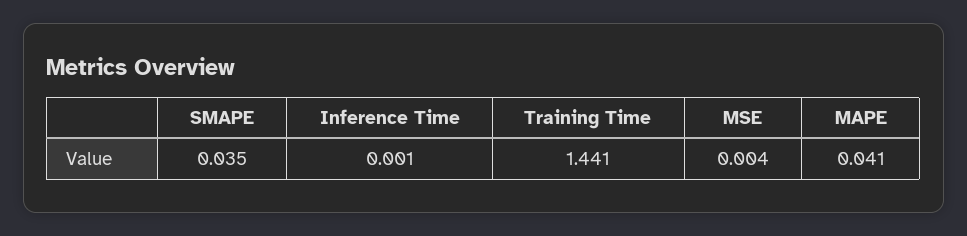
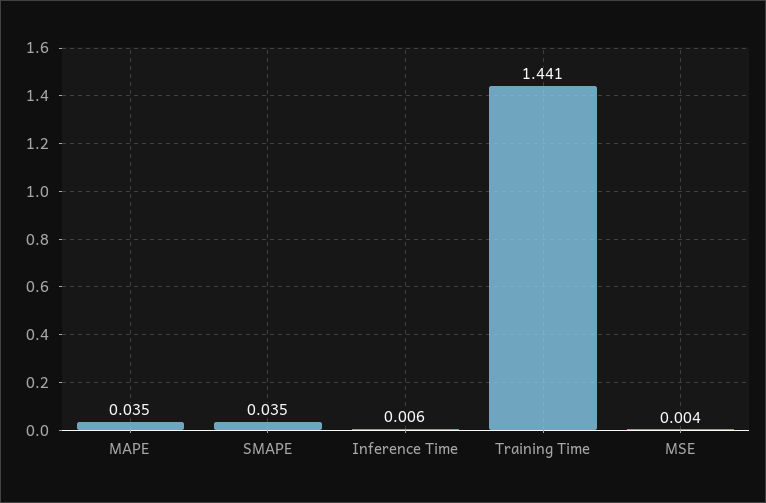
  {
    "SMAPE": 0.035,
-   "Inference Time": 0.001,
+   "Inference Time": 0.006,
    "Training Time": 1.441,
    "MSE": 0.004,
-   "MAPE": 0.041
+   "MAPE": 0.035
  }

